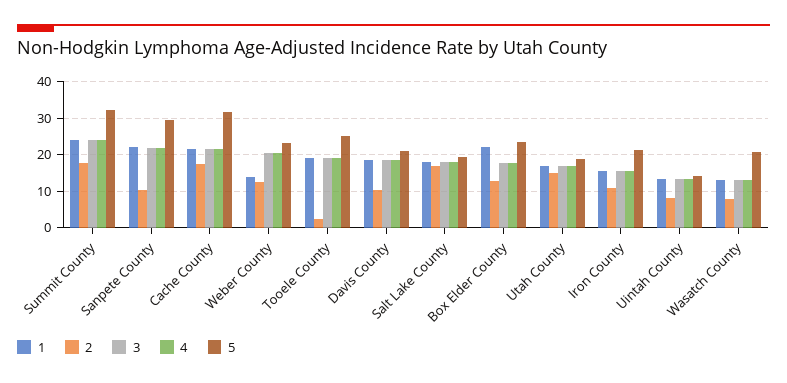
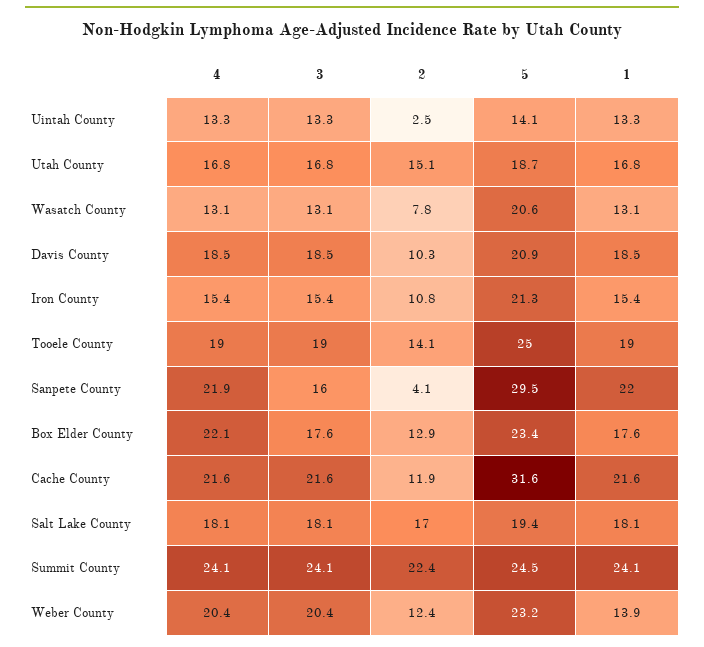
  {
    "1": {
      "Summit County": 24.1,
      "Sanpete County": 22,
      "Cache County": 21.6,
      "Weber County": 13.9,
      "Tooele County": 19,
      "Davis County": 18.5,
      "Salt Lake County": 18.1,
-     "Box Elder County": 22,
+     "Box Elder County": 17.6,
      "Utah County": 16.8,
      "Iron County": 15.4,
      "Uintah County": 13.3,
      "Wasatch County": 13.1
    },
    "2": {
-     "Summit County": 18,
+     "Summit County": 22.4,
-     "Sanpete County": 10,
+     "Sanpete County": 4.1,
-     "Cache County": 18,
+     "Cache County": 11.9,
      "Weber County": 12.4,
-     "Tooele County": 2,
+     "Tooele County": 14.1,
      "Davis County": 10.3,
      "Salt Lake County": 17,
      "Box Elder County": 12.9,
      "Utah County": 15.1,
      "Iron County": 10.8,
-     "Uintah County": 8,
+     "Uintah County": 2.5,
      "Wasatch County": 7.8
    },
    "3": {
      "Summit County": 24.1,
-     "Sanpete County": 22,
+     "Sanpete County": 16,
      "Cache County": 21.6,
      "Weber County": 20.4,
      "Tooele County": 19,
      "Davis County": 18.5,
      "Salt Lake County": 18.1,
      "Box Elder County": 17.6,
      "Utah County": 16.8,
      "Iron County": 15.4,
      "Uintah County": 13.3,
      "Wasatch County": 13.1
    },
    "4": {
      "Summit County": 24.1,
      "Sanpete County": 21.9,
      "Cache County": 21.6,
      "Weber County": 20.4,
      "Tooele County": 19,
      "Davis County": 18.5,
      "Salt Lake County": 18.1,
-     "Box Elder County": 18,
+     "Box Elder County": 22.1,
      "Utah County": 16.8,
      "Iron County": 15.4,
      "Uintah County": 13.3,
      "Wasatch County": 13.1
    },
    "5": {
-     "Summit County": 32,
+     "Summit County": 24.5,
      "Sanpete County": 29.5,
      "Cache County": 31.6,
      "Weber County": 23.2,
      "Tooele County": 25,
      "Davis County": 20.9,
      "Salt Lake County": 19.4,
      "Box Elder County": 23.4,
      "Utah County": 18.7,
      "Iron County": 21.3,
      "Uintah County": 14.1,
      "Wasatch County": 20.6
    }
  }

